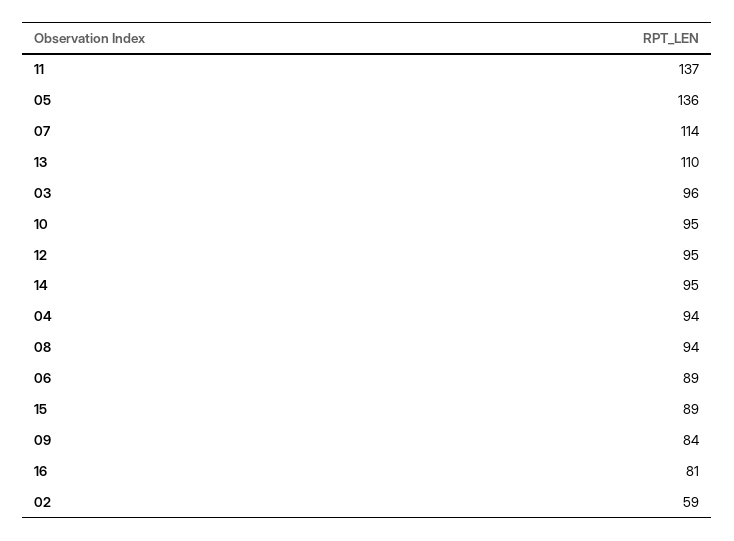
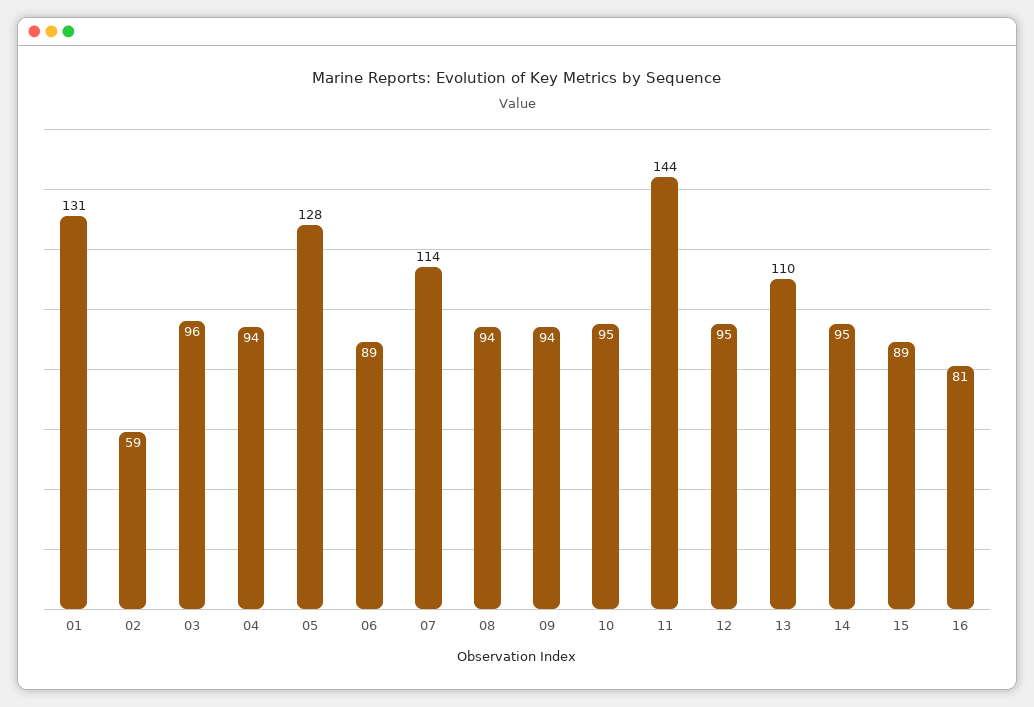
  {
-   "11": 137,
+   "11": 144,
-   "05": 136,
+   "05": 128,
    "07": 114,
    "13": 110,
    "03": 96,
    "10": 95,
    "12": 95,
    "14": 95,
    "04": 94,
    "08": 94,
    "06": 89,
    "15": 89,
-   "09": 84,
+   "09": 94,
    "16": 81,
-   "02": 59
+   "02": 59,
+   "01": 131
  }

